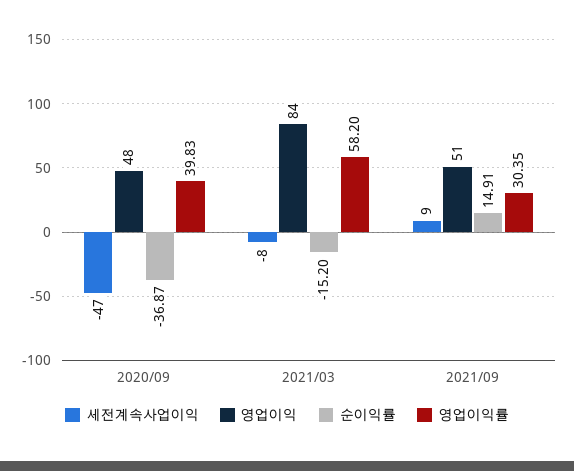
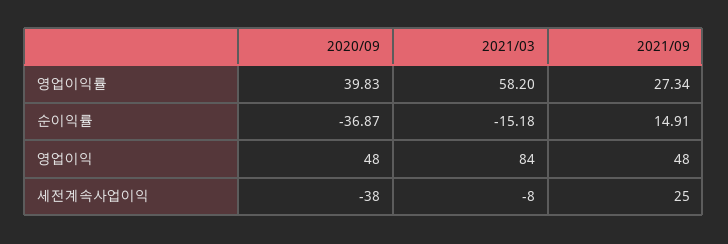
  {
    "세전계속사업이익": {
-     "2020/09": -47,
+     "2020/09": -38,
      "2021/03": -8,
-     "2021/09": 9
+     "2021/09": 25
    },
    "영업이익": {
      "2020/09": 48,
      "2021/03": 84,
-     "2021/09": 51
+     "2021/09": 48
    },
    "순이익률": {
      "2020/09": -36.87,
-     "2021/03": -15.2,
+     "2021/03": -15.18,
      "2021/09": 14.91
    },
    "영업이익률": {
      "2020/09": 39.83,
      "2021/03": 58.2,
-     "2021/09": 30.35
+     "2021/09": 27.34
    }
  }

